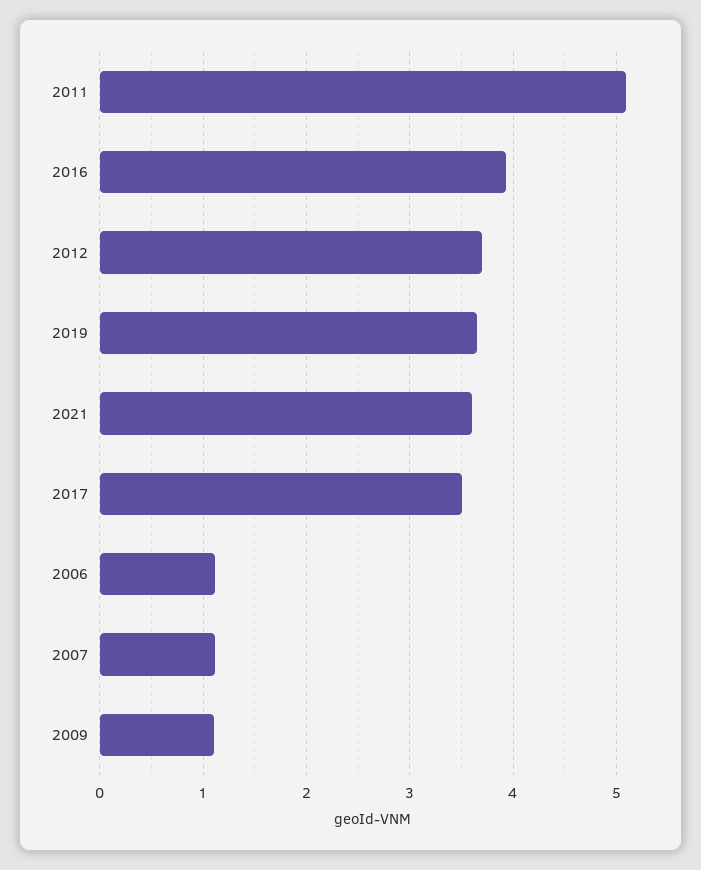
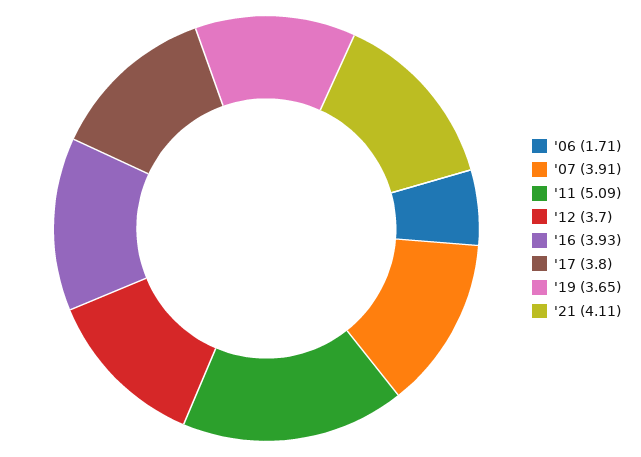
  {
    "2011": 5.09,
    "2016": 3.93,
    "2012": 3.7,
    "2019": 3.65,
-   "2021": 3.6,
+   "2021": 4.11,
-   "2017": 3.5,
+   "2017": 3.8,
-   "2006": 1.1,
+   "2006": 1.71,
-   "2007": 1.1,
+   "2007": 3.91
-   "2009": 1.1
  }

